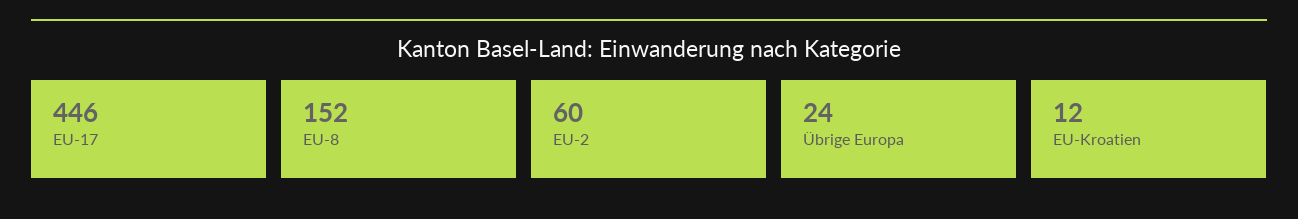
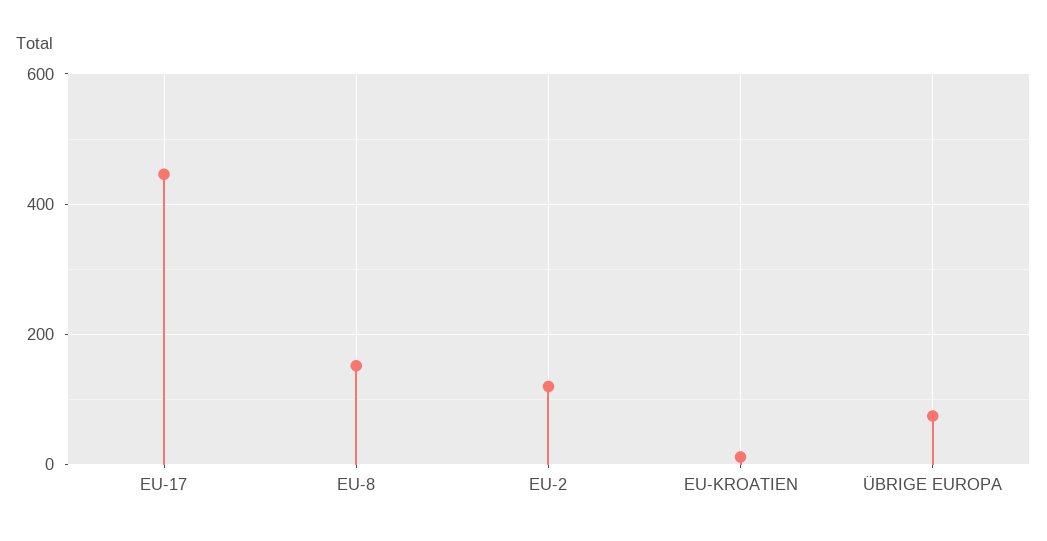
  {
    "EU-17": 446,
    "EU-8": 152,
-   "EU-2": 60,
+   "EU-2": 120,
-   "Übrige Europa": 24,
+   "Übrige Europa": 80,
    "EU-Kroatien": 12
  }

